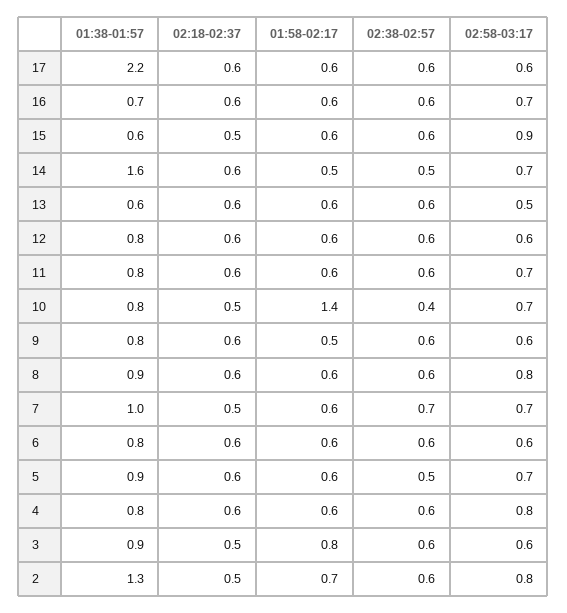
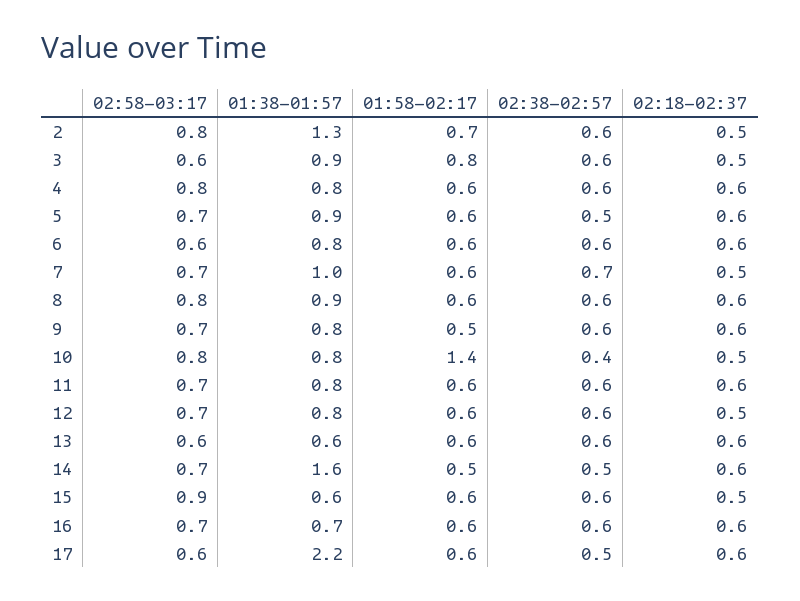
  {
    "01:38-01:57": {
      "17": 2.2,
      "16": 0.7,
      "15": 0.6,
      "14": 1.6,
      "13": 0.6,
      "12": 0.8,
      "11": 0.8,
      "10": 0.8,
      "9": 0.8,
      "8": 0.9,
      "7": 1,
      "6": 0.8,
      "5": 0.9,
      "4": 0.8,
      "3": 0.9,
      "2": 1.3
    },
    "02:18-02:37": {
      "17": 0.6,
      "16": 0.6,
      "15": 0.5,
      "14": 0.6,
      "13": 0.6,
-     "12": 0.6,
+     "12": 0.5,
      "11": 0.6,
      "10": 0.5,
      "9": 0.6,
      "8": 0.6,
      "7": 0.5,
      "6": 0.6,
      "5": 0.6,
      "4": 0.6,
      "3": 0.5,
      "2": 0.5
    },
    "01:58-02:17": {
      "17": 0.6,
      "16": 0.6,
      "15": 0.6,
      "14": 0.5,
      "13": 0.6,
      "12": 0.6,
      "11": 0.6,
      "10": 1.4,
      "9": 0.5,
      "8": 0.6,
      "7": 0.6,
      "6": 0.6,
      "5": 0.6,
      "4": 0.6,
      "3": 0.8,
      "2": 0.7
    },
    "02:38-02:57": {
-     "17": 0.6,
+     "17": 0.5,
      "16": 0.6,
      "15": 0.6,
      "14": 0.5,
      "13": 0.6,
      "12": 0.6,
      "11": 0.6,
      "10": 0.4,
      "9": 0.6,
      "8": 0.6,
      "7": 0.7,
      "6": 0.6,
      "5": 0.5,
      "4": 0.6,
      "3": 0.6,
      "2": 0.6
    },
    "02:58-03:17": {
      "17": 0.6,
      "16": 0.7,
      "15": 0.9,
      "14": 0.7,
-     "13": 0.5,
+     "13": 0.6,
-     "12": 0.6,
+     "12": 0.7,
      "11": 0.7,
-     "10": 0.7,
+     "10": 0.8,
-     "9": 0.6,
+     "9": 0.7,
      "8": 0.8,
      "7": 0.7,
      "6": 0.6,
      "5": 0.7,
      "4": 0.8,
      "3": 0.6,
      "2": 0.8
    }
  }

